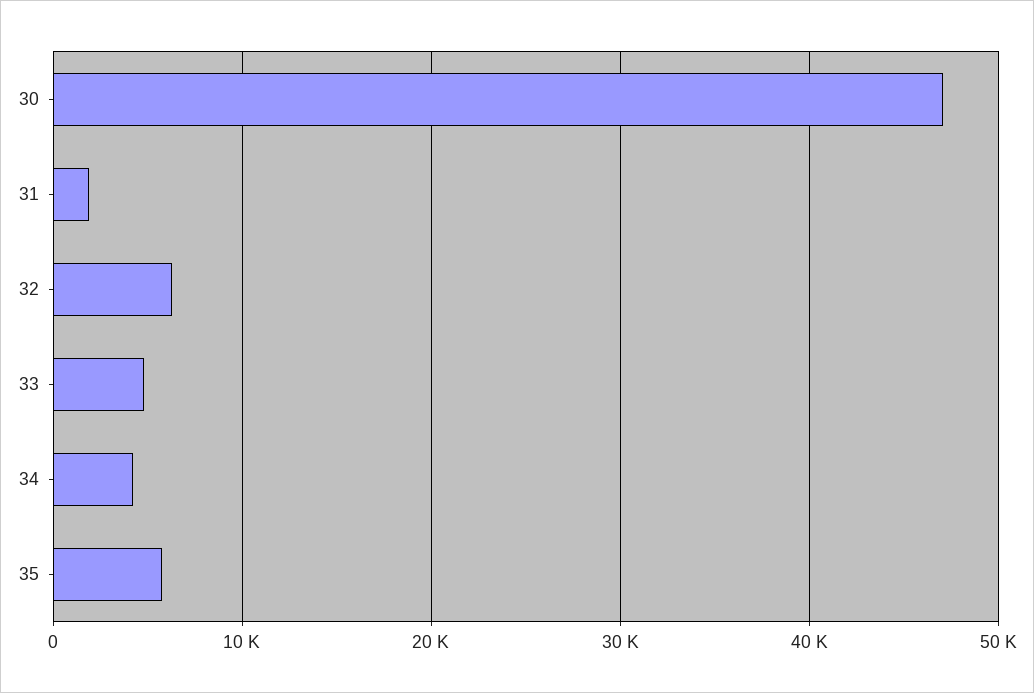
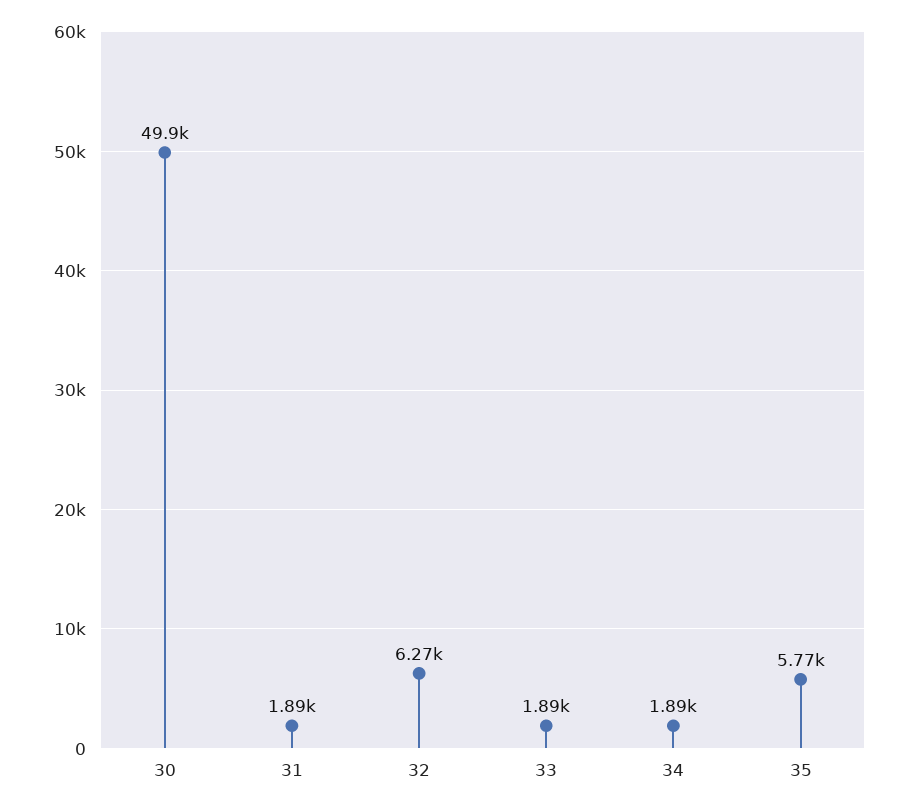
  {
-   "30": 47000,
+   "30": 49900,
    "31": 1890,
    "32": 6270,
-   "33": 5000,
+   "33": 1890,
-   "34": 4000,
+   "34": 1890,
    "35": 5770
  }

